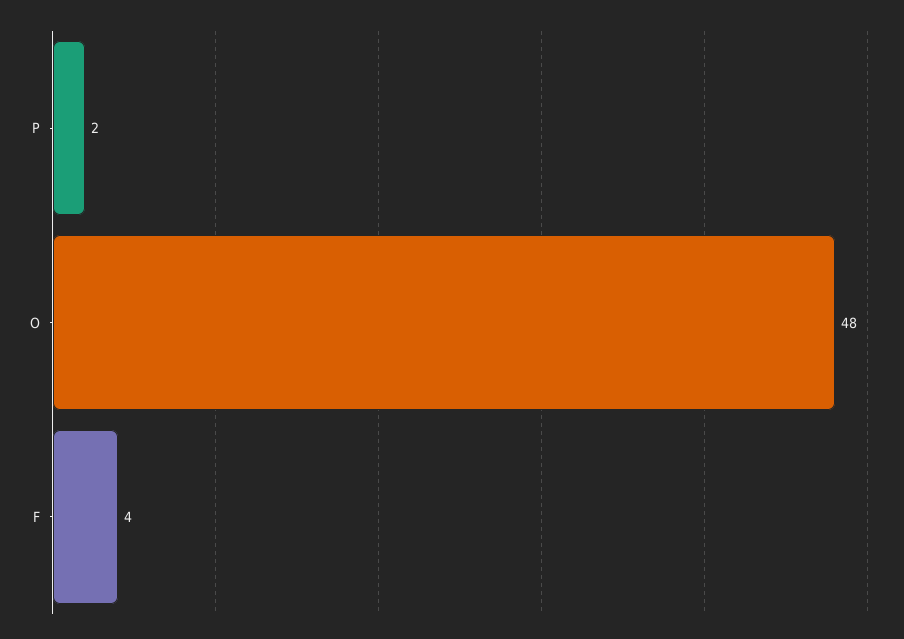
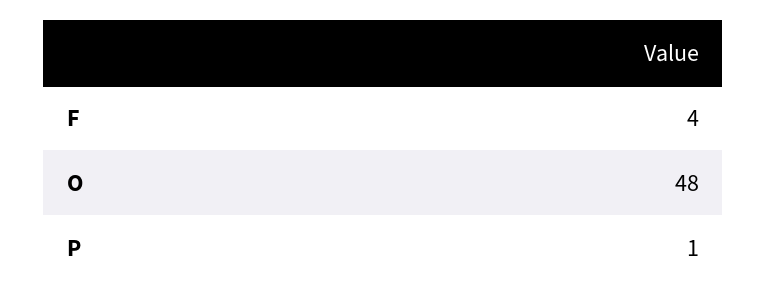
  {
-   "P": 2,
+   "P": 1,
    "O": 48,
    "F": 4
  }

